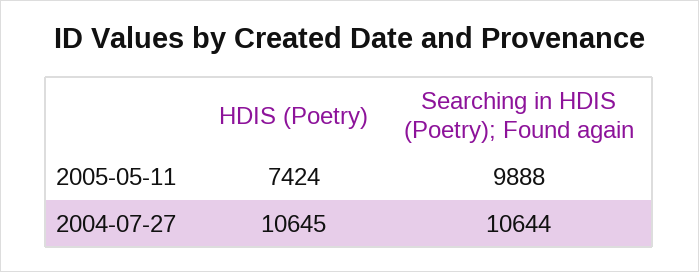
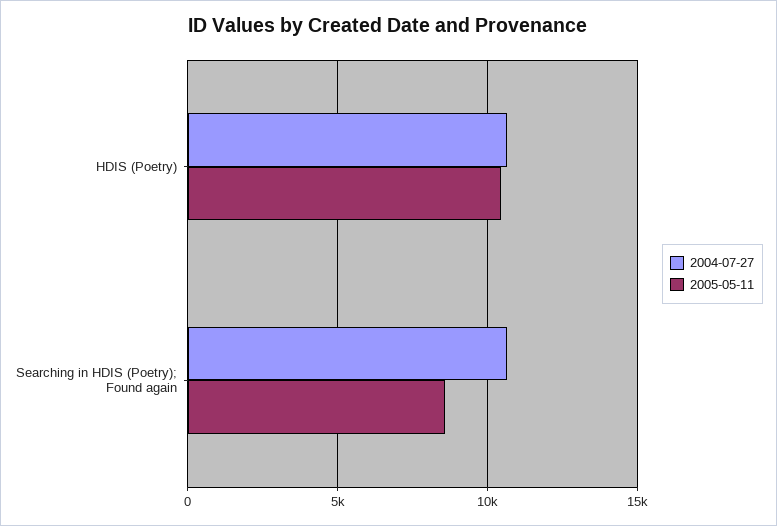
  {
    "2005-05-11": {
-     "HDIS (Poetry)": 7424,
+     "HDIS (Poetry)": 10500,
-     "Searching in HDIS (Poetry); Found again": 9888
+     "Searching in HDIS (Poetry); Found again": 8500
    },
    "2004-07-27": {
      "HDIS (Poetry)": 10645,
      "Searching in HDIS (Poetry); Found again": 10644
    }
  }

